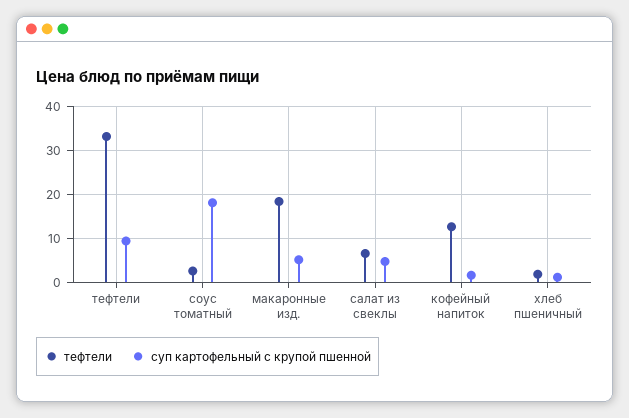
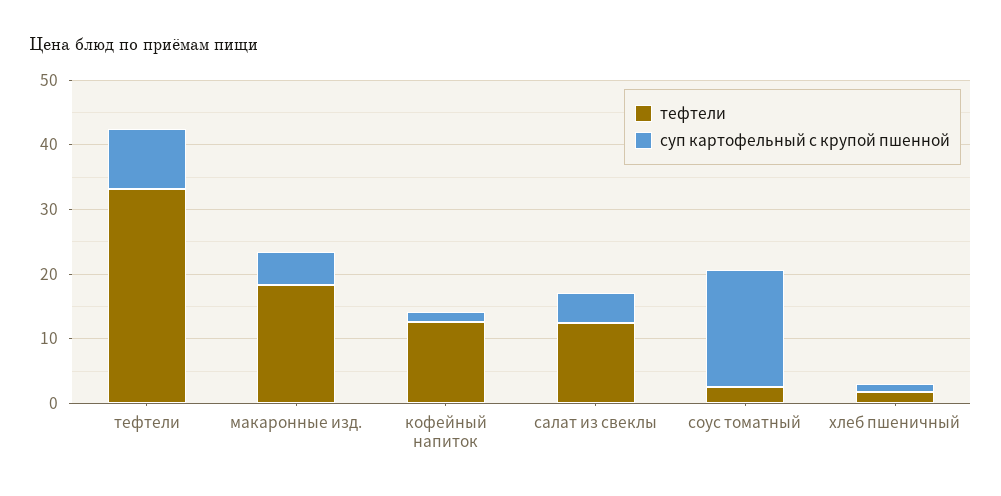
  {
    "тефтели": {
      "тефтели": 34,
      "соус томатный": 2,
      "макаронные изд.": 18,
-     "салат из свеклы": 6,
+     "салат из свеклы": 12,
      "кофейный напиток": 12,
      "хлеб пшеничный": 2
    },
    "суп картофельный с крупой пшенной": {
      "тефтели": 10,
      "соус томатный": 18,
      "макаронные изд.": 6,
      "салат из свеклы": 4,
      "кофейный напиток": 2,
      "хлеб пшеничный": 2
    }
  }

